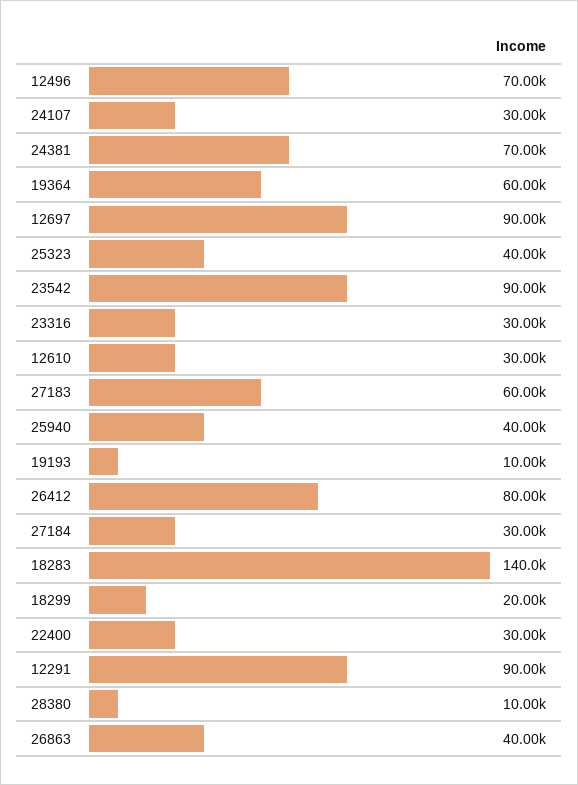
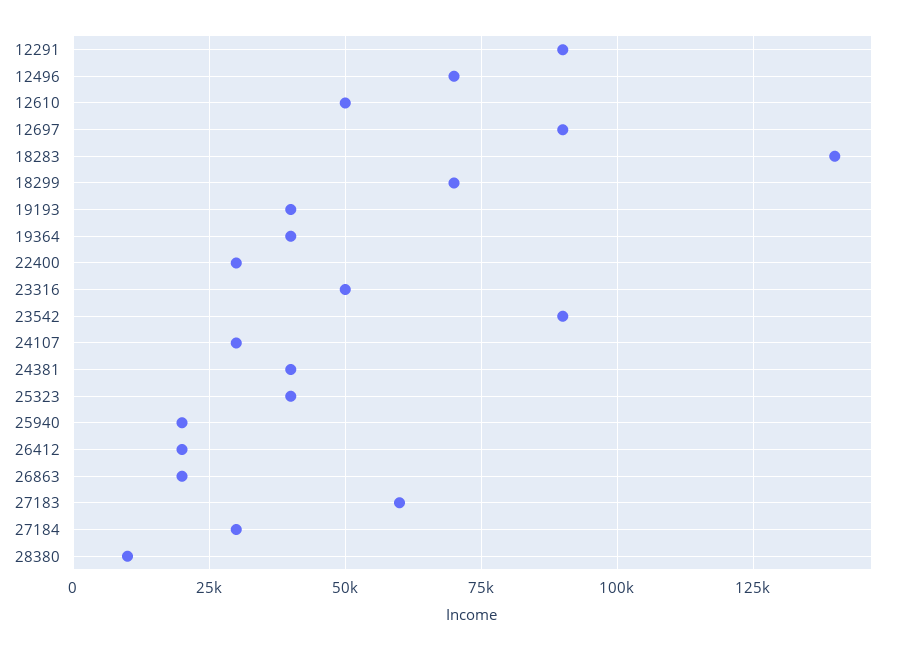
  {
    "12496": 70000,
    "24107": 30000,
-   "24381": 70000,
+   "24381": 40000,
-   "19364": 60000,
+   "19364": 40000,
    "12697": 90000,
    "25323": 40000,
    "23542": 90000,
-   "23316": 30000,
+   "23316": 50000,
-   "12610": 30000,
+   "12610": 50000,
    "27183": 60000,
-   "25940": 40000,
+   "25940": 20000,
-   "19193": 10000,
+   "19193": 40000,
-   "26412": 80000,
+   "26412": 20000,
    "27184": 30000,
    "18283": 140000,
-   "18299": 20000,
+   "18299": 70000,
    "22400": 30000,
    "12291": 90000,
    "28380": 10000,
-   "26863": 40000
+   "26863": 20000
  }

